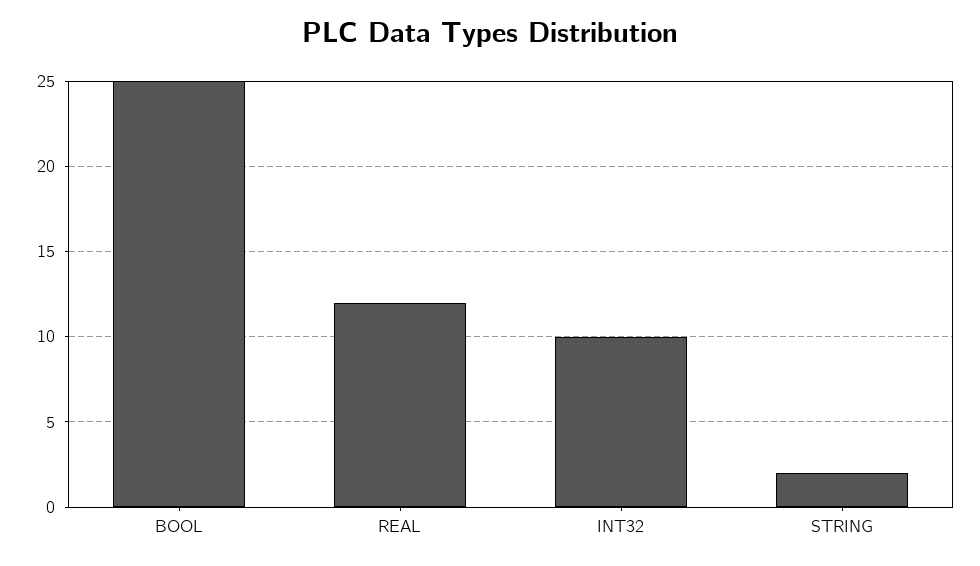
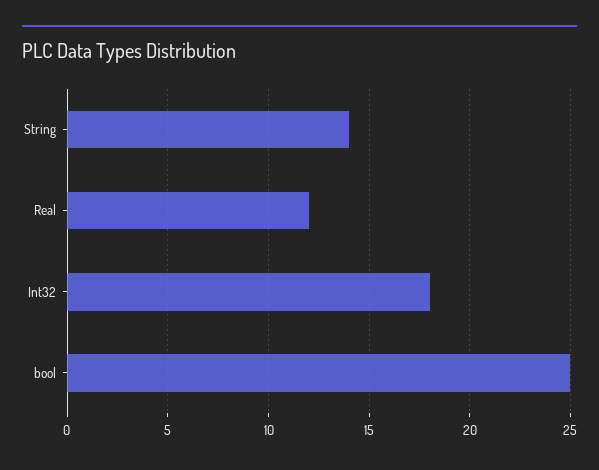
  {
    "BOOL": 25,
    "REAL": 12,
-   "INT32": 10,
+   "INT32": 18,
-   "STRING": 2
+   "STRING": 14
  }

